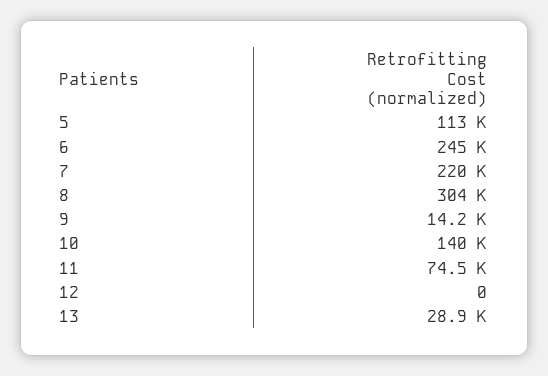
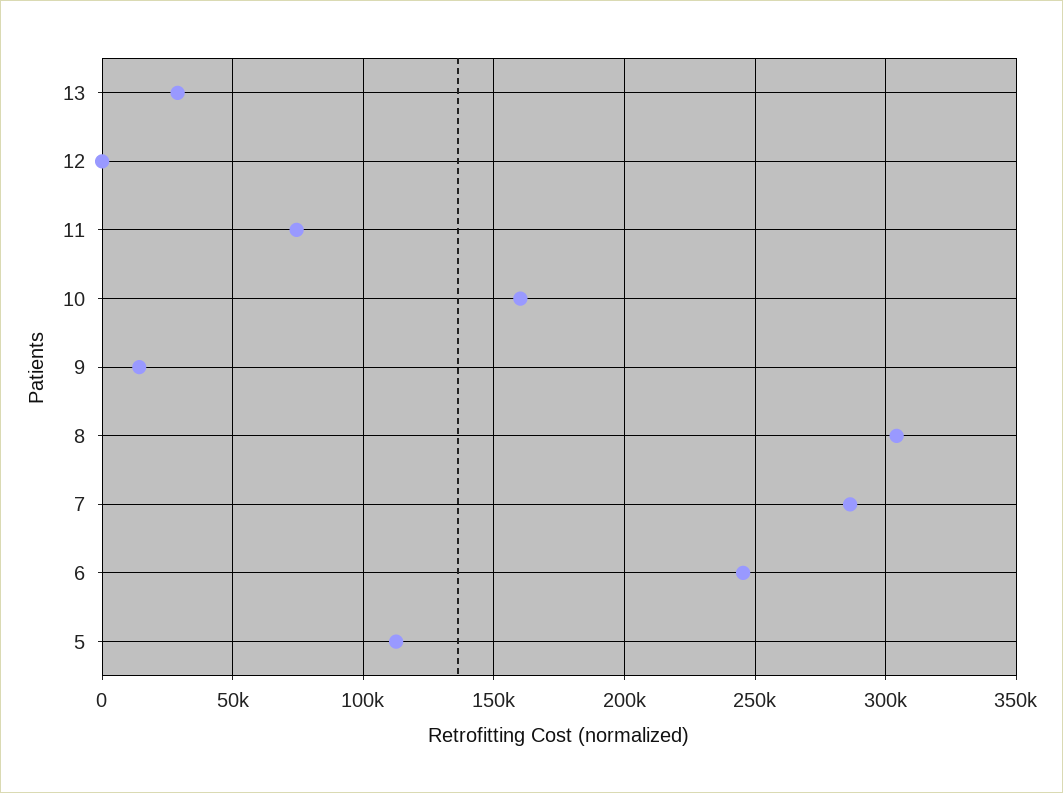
  {
    "5": 113000,
    "6": 245000,
-   "7": 220000,
+   "7": 285000,
    "8": 304000,
    "9": 14200,
-   "10": 140000,
+   "10": 160000,
    "11": 74500,
    "12": 0,
    "13": 28900
  }

